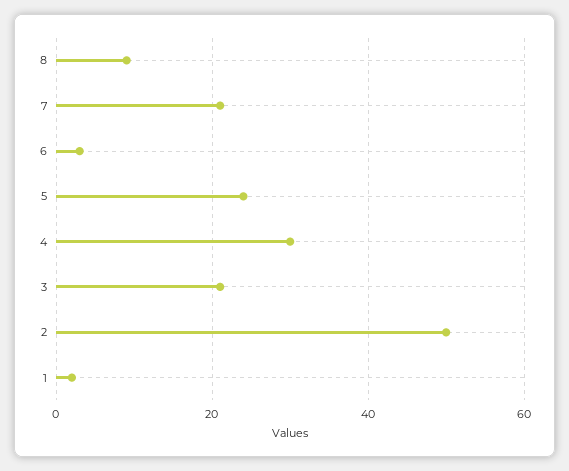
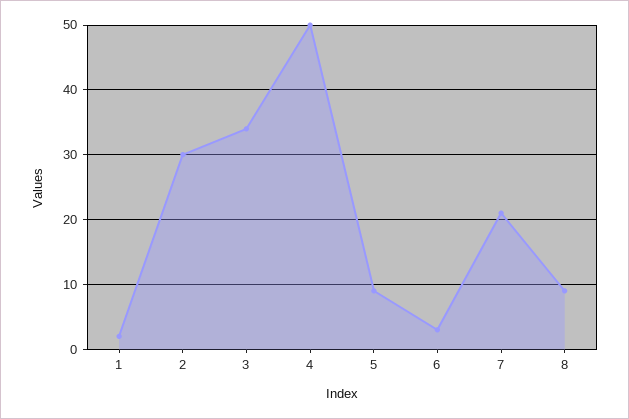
  {
    "8": 9,
    "7": 21,
    "6": 3,
-   "5": 25,
+   "5": 9,
-   "4": 30,
+   "4": 50,
-   "3": 20,
+   "3": 34,
-   "2": 50,
+   "2": 30,
    "1": 2
  }

